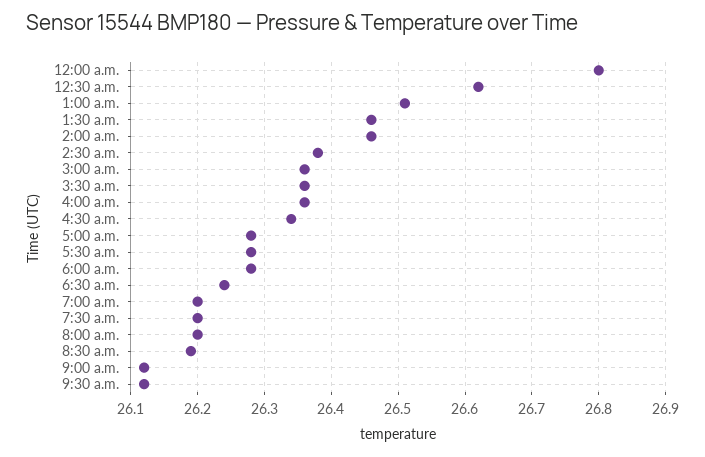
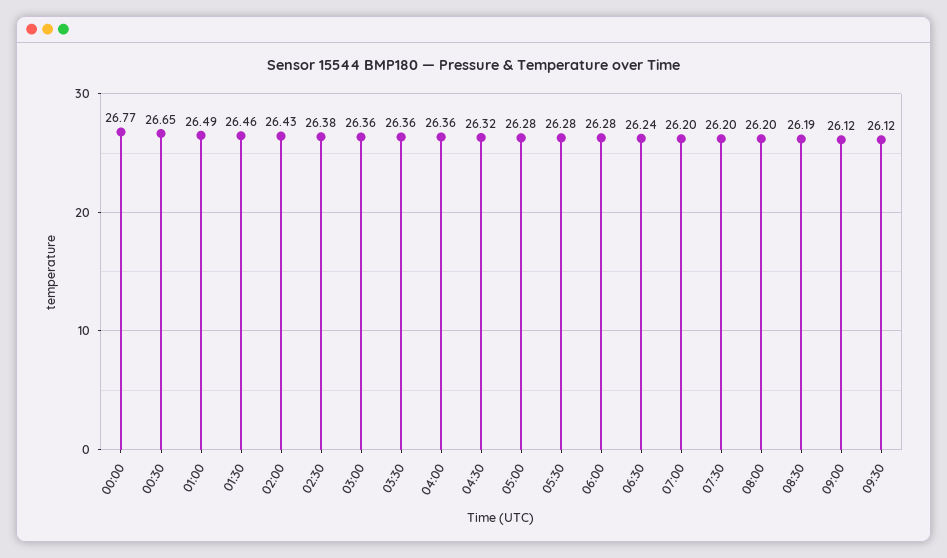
  {
-   "12:00 a.m.": 26.8,
+   "12:00 a.m.": 26.77,
-   "12:30 a.m.": 26.62,
+   "12:30 a.m.": 26.65,
-   "1:00 a.m.": 26.51,
+   "1:00 a.m.": 26.49,
    "1:30 a.m.": 26.46,
-   "2:00 a.m.": 26.46,
+   "2:00 a.m.": 26.43,
    "2:30 a.m.": 26.38,
    "3:00 a.m.": 26.36,
    "3:30 a.m.": 26.36,
    "4:00 a.m.": 26.36,
-   "4:30 a.m.": 26.34,
+   "4:30 a.m.": 26.32,
    "5:00 a.m.": 26.28,
    "5:30 a.m.": 26.28,
    "6:00 a.m.": 26.28,
    "6:30 a.m.": 26.24,
    "7:00 a.m.": 26.2,
    "7:30 a.m.": 26.2,
    "8:00 a.m.": 26.2,
    "8:30 a.m.": 26.19,
    "9:00 a.m.": 26.12,
    "9:30 a.m.": 26.12
  }

